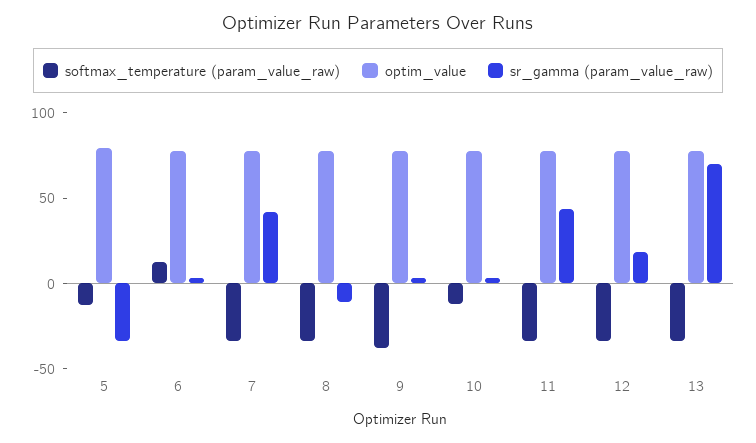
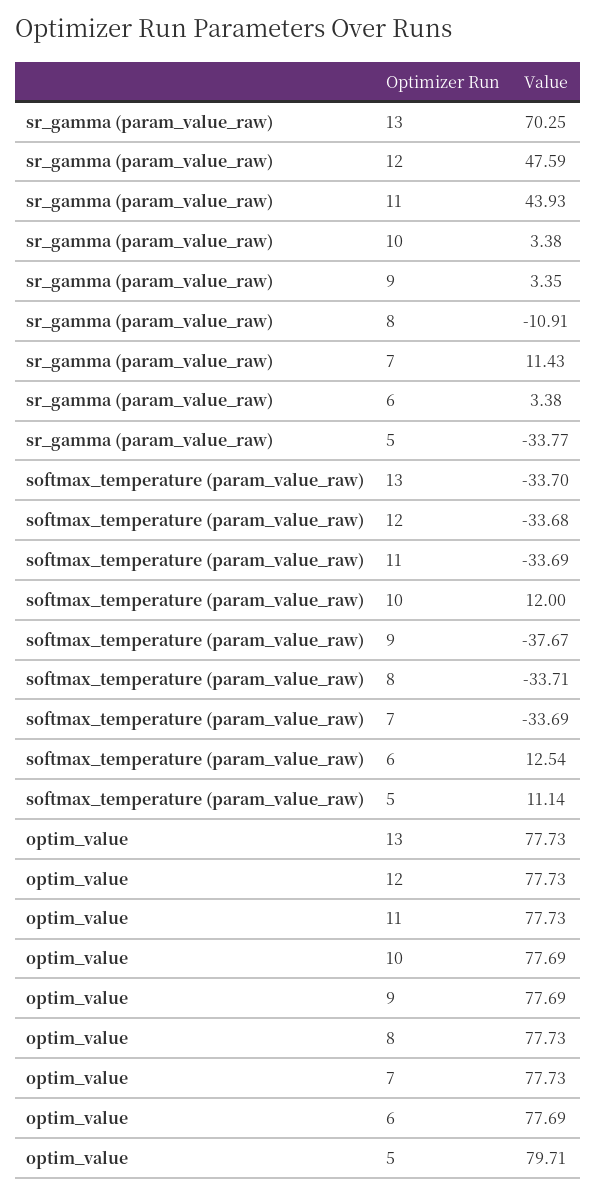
  {
    "softmax_temperature (param_value_raw)": {
-     "5": -10,
+     "5": 11.14,
      "6": 12.54,
      "7": -33.69,
      "8": -33.71,
      "9": -37.67,
-     "10": -10,
+     "10": 12,
      "11": -33.69,
      "12": -33.68,
      "13": -33.7
    },
    "optim_value": {
      "5": 79.71,
      "6": 77.69,
      "7": 77.73,
      "8": 77.73,
      "9": 77.69,
      "10": 77.69,
      "11": 77.73,
      "12": 77.73,
      "13": 77.73
    },
    "sr_gamma (param_value_raw)": {
      "5": -33.77,
      "6": 3.38,
-     "7": 40,
+     "7": 11.43,
      "8": -10.91,
      "9": 3.35,
      "10": 3.38,
      "11": 43.93,
-     "12": 20,
+     "12": 47.59,
      "13": 70.25
    }
  }

